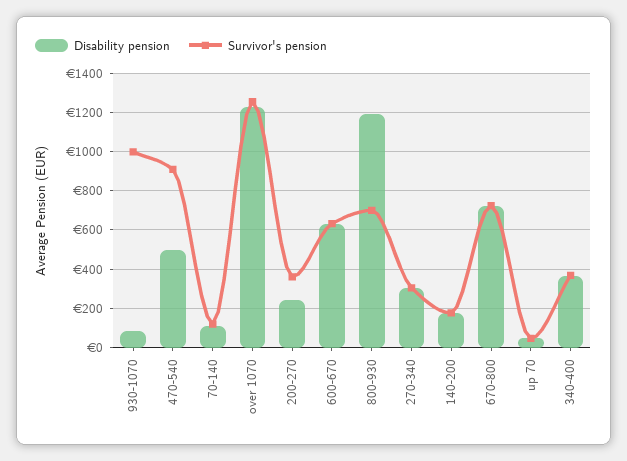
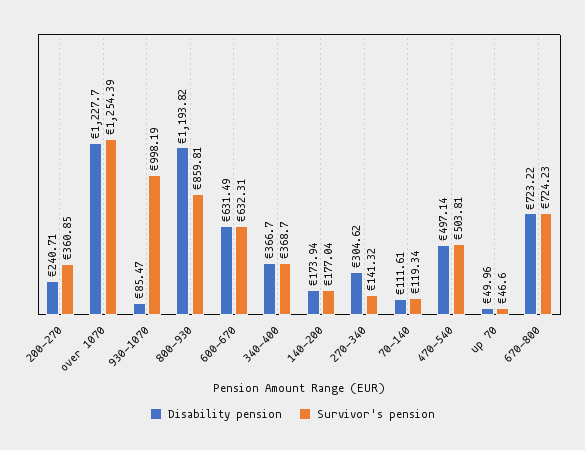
  {
    "Disability pension": {
      "930-1070": 85.47,
      "470-540": 497.14,
      "70-140": 111.61,
      "over 1070": 1227.7,
      "200-270": 240.71,
      "600-670": 631.49,
      "800-930": 1193.82,
      "270-340": 304.62,
      "140-200": 173.94,
      "670-800": 723.22,
      "up 70": 49.96,
      "340-400": 366.7
    },
    "Survivor's pension": {
      "930-1070": 998.19,
-     "470-540": 900,
+     "470-540": 503.81,
      "70-140": 119.34,
      "over 1070": 1254.39,
      "200-270": 360.85,
      "600-670": 632.31,
-     "800-930": 700,
+     "800-930": 859.81,
-     "270-340": 300,
+     "270-340": 141.32,
      "140-200": 177.04,
      "670-800": 724.23,
      "up 70": 46.6,
      "340-400": 368.7
    }
  }

